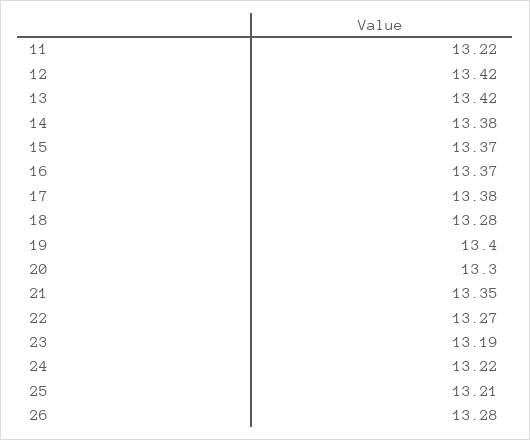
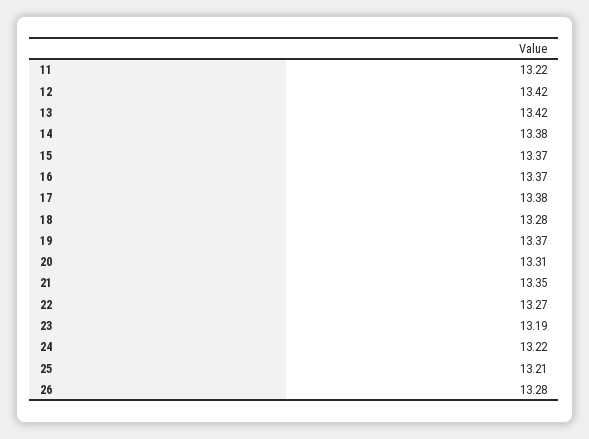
  {
    "11": 13.22,
    "12": 13.42,
    "13": 13.42,
    "14": 13.38,
    "15": 13.37,
    "16": 13.37,
    "17": 13.38,
    "18": 13.28,
-   "19": 13.4,
+   "19": 13.37,
-   "20": 13.3,
+   "20": 13.31,
    "21": 13.35,
    "22": 13.27,
    "23": 13.19,
    "24": 13.22,
    "25": 13.21,
    "26": 13.28
  }

